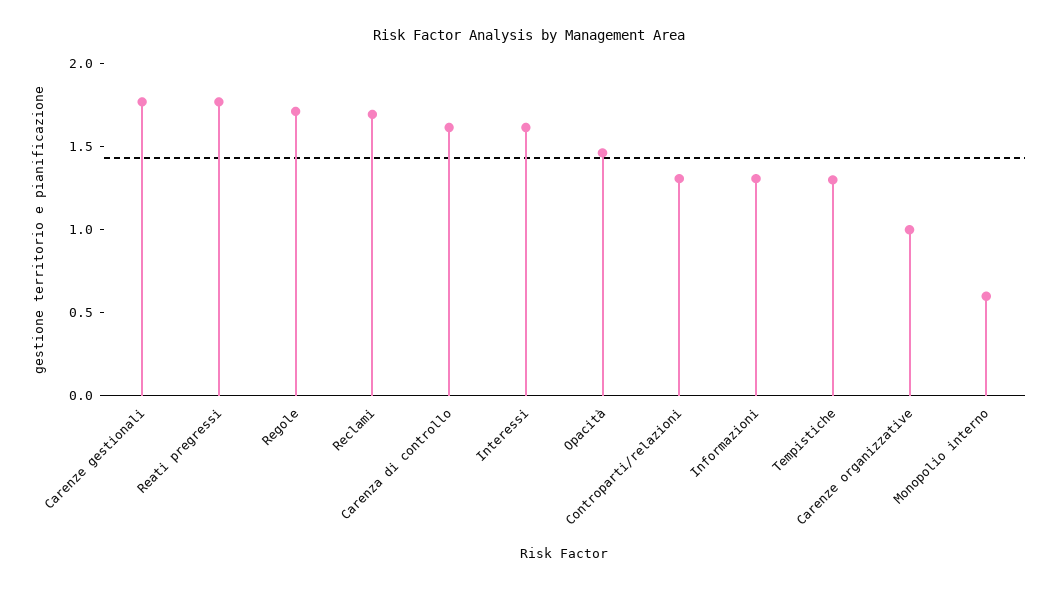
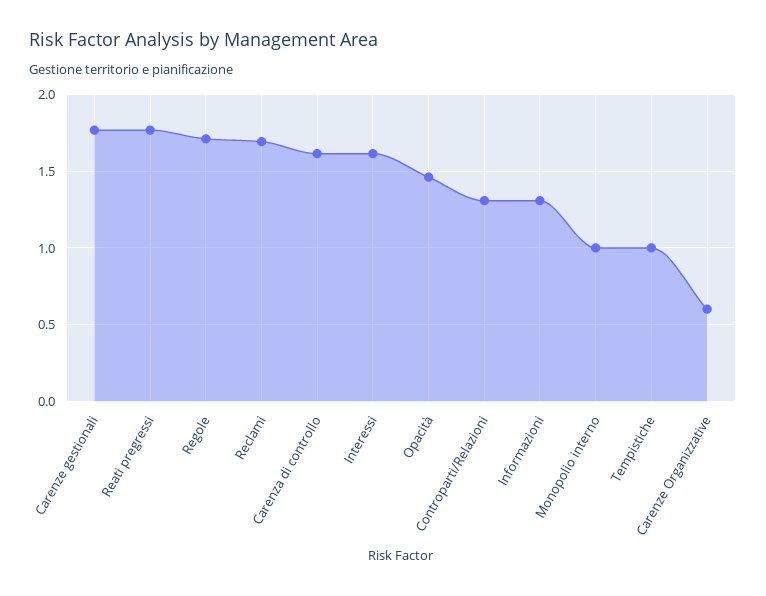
  {
    "Carenze gestionali": 1.75,
    "Reati pregressi": 1.75,
    "Regole": 1.7,
    "Reclami": 1.7,
    "Carenza di controllo": 1.6,
    "Interessi": 1.6,
    "Opacità": 1.45,
    "Controparti/relazioni": 1.3,
    "Informazioni": 1.3,
-   "Tempistiche": 1.3,
+   "Tempistiche": 1,
-   "Carenze organizzative": 1,
+   "Carenze organizzative": 0.6,
-   "Monopolio interno": 0.6
+   "Monopolio interno": 1
  }

